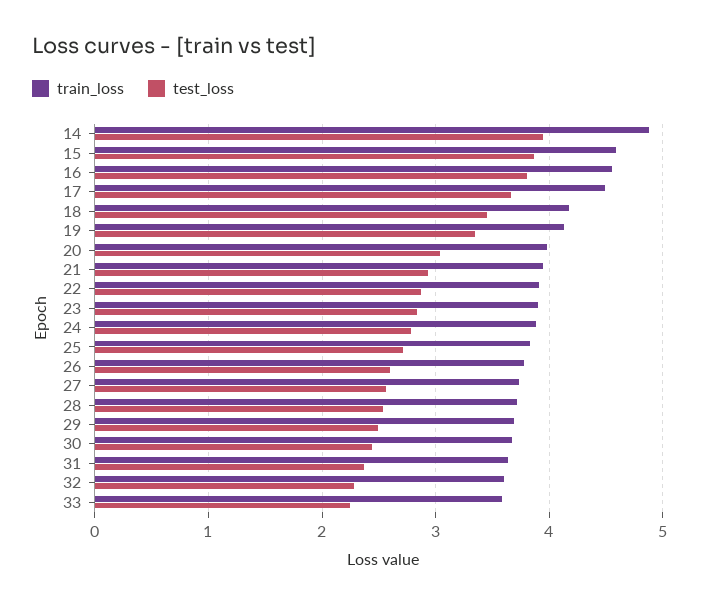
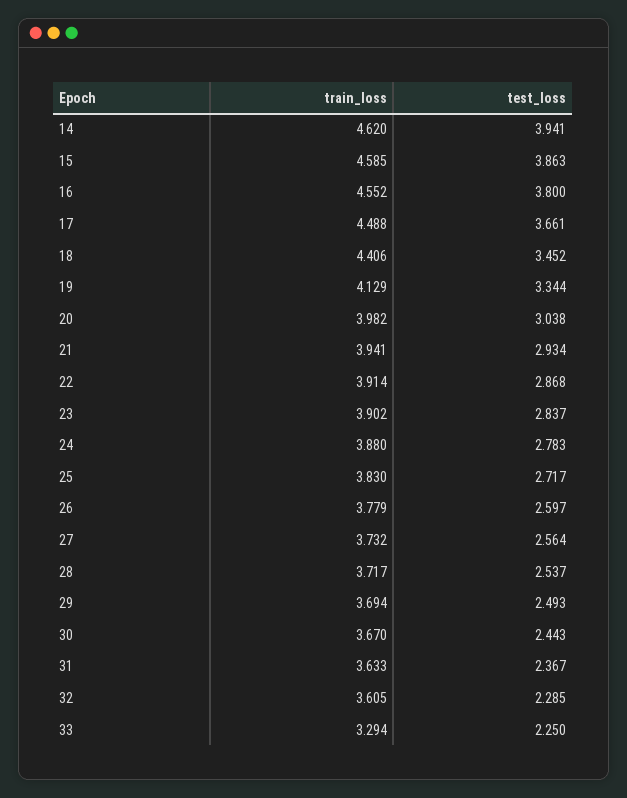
  {
    "train_loss": {
-     "14": 4.9,
+     "14": 4.62,
      "15": 4.585,
      "16": 4.552,
      "17": 4.488,
-     "18": 4.2,
+     "18": 4.406,
      "19": 4.129,
      "20": 3.982,
      "21": 3.941,
      "22": 3.914,
      "23": 3.902,
      "24": 3.88,
      "25": 3.83,
      "26": 3.779,
      "27": 3.732,
      "28": 3.717,
      "29": 3.694,
      "30": 3.67,
      "31": 3.633,
      "32": 3.605,
-     "33": 3.6
+     "33": 3.294
    },
    "test_loss": {
      "14": 3.941,
      "15": 3.863,
      "16": 3.8,
      "17": 3.661,
      "18": 3.452,
      "19": 3.344,
      "20": 3.038,
      "21": 2.934,
      "22": 2.868,
      "23": 2.837,
      "24": 2.783,
      "25": 2.717,
      "26": 2.597,
      "27": 2.564,
      "28": 2.537,
      "29": 2.493,
      "30": 2.443,
      "31": 2.367,
      "32": 2.285,
      "33": 2.25
    }
  }

